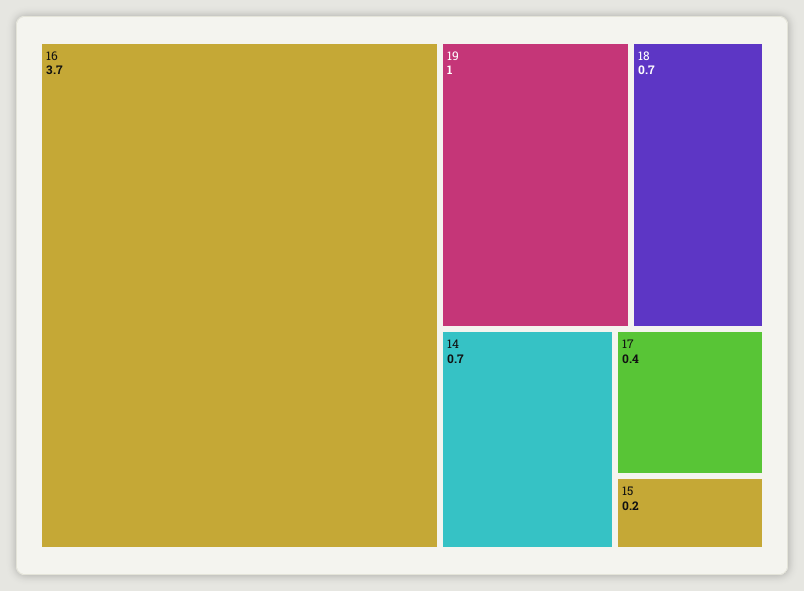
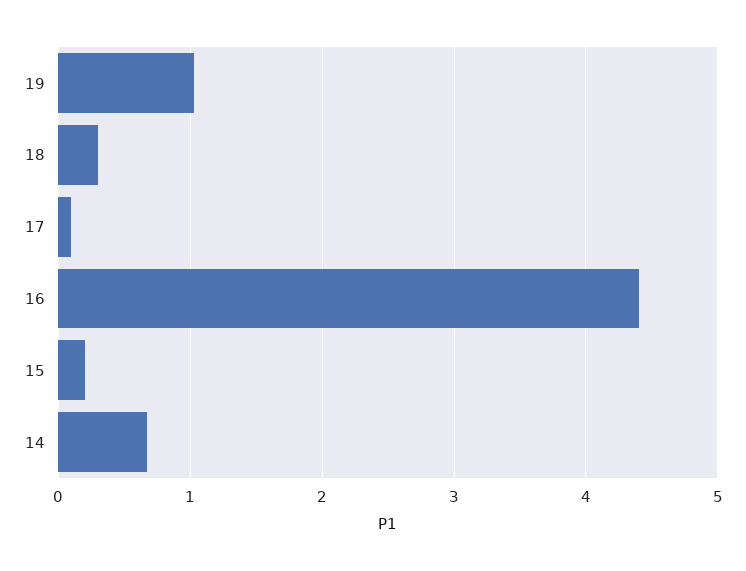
  {
-   "16": 3.7,
+   "16": 4.4,
    "19": 1,
-   "18": 0.7,
+   "18": 0.3,
    "14": 0.7,
-   "17": 0.4,
+   "17": 0.1,
    "15": 0.2
  }

